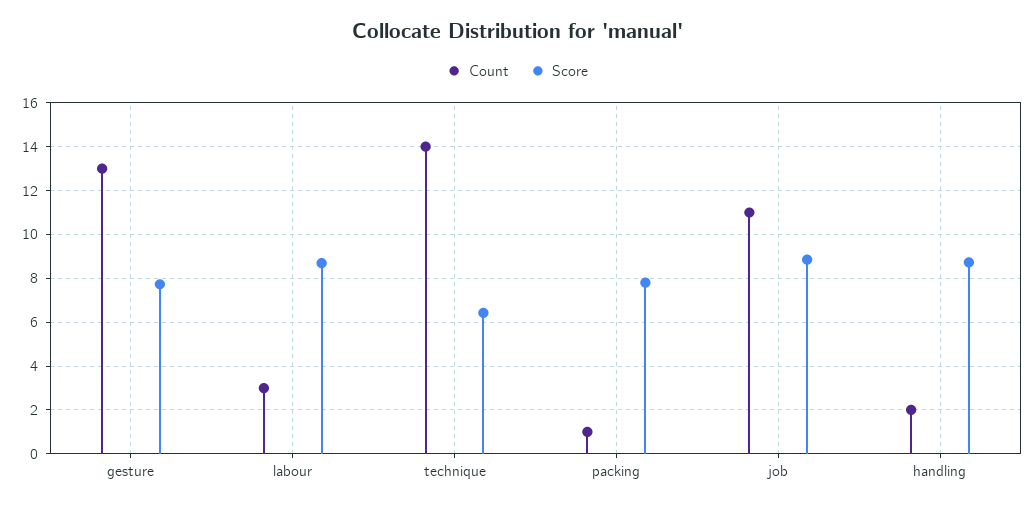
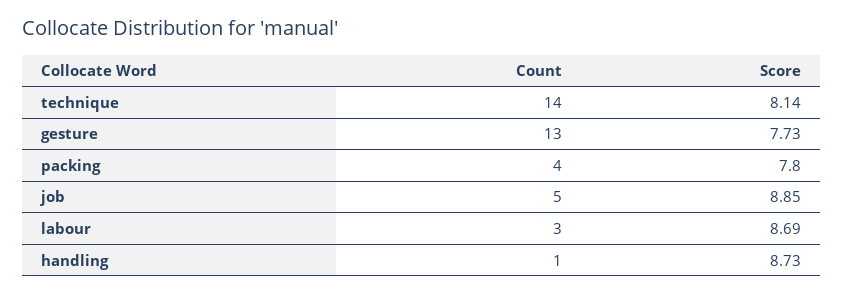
  {
    "Count": {
      "gesture": 13,
      "labour": 3,
      "technique": 14,
-     "packing": 1,
+     "packing": 4,
-     "job": 11,
+     "job": 5,
-     "handling": 2
+     "handling": 1
    },
    "Score": {
      "gesture": 7.73,
      "labour": 8.69,
-     "technique": 6.5,
+     "technique": 8.14,
      "packing": 7.8,
      "job": 8.85,
      "handling": 8.73
    }
  }

